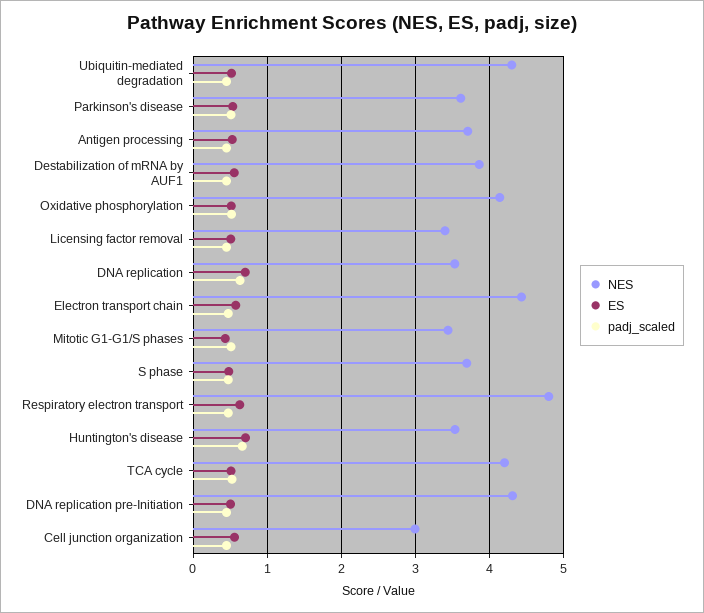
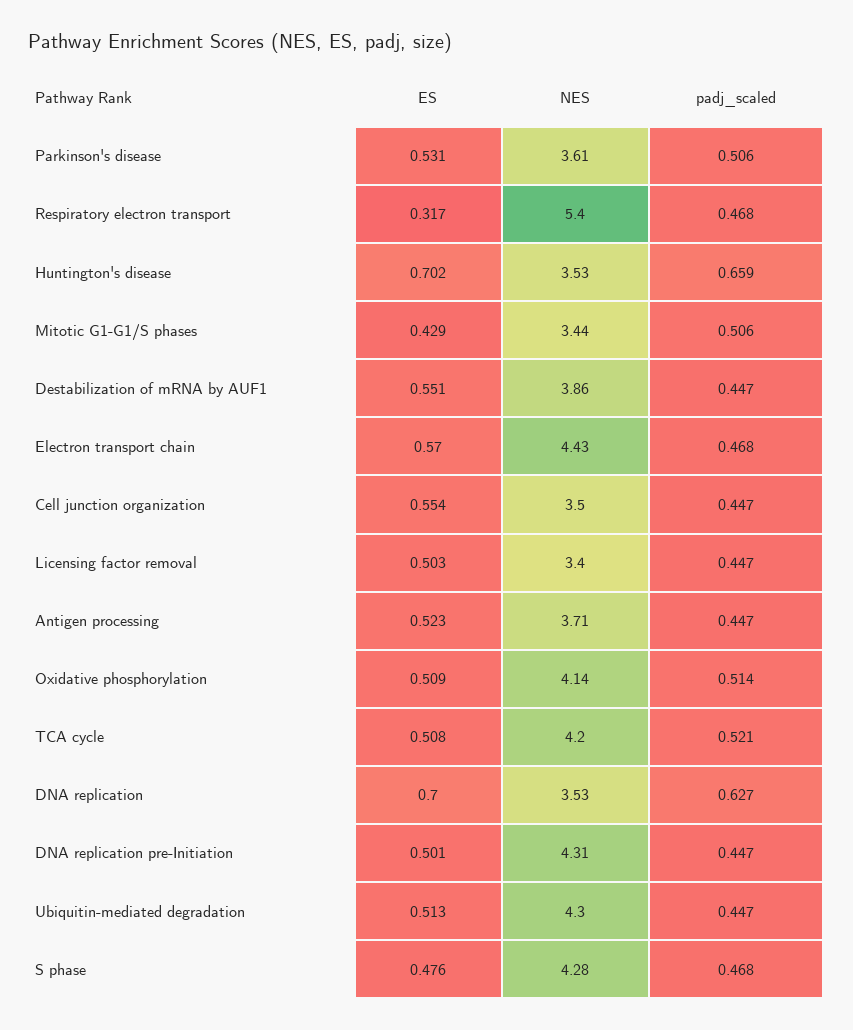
  {
    "NES": {
      "Ubiquitin-mediated degradation": 4.3,
      "Parkinson's disease": 3.61,
      "Antigen processing": 3.71,
      "Destabilization of mRNA by AUF1": 3.86,
      "Oxidative phosphorylation": 4.14,
      "Licensing factor removal": 3.4,
      "DNA replication": 3.53,
      "Electron transport chain": 4.43,
      "Mitotic G1-G1/S phases": 3.44,
-     "S phase": 3.7,
+     "S phase": 4.28,
-     "Respiratory electron transport": 4.8,
+     "Respiratory electron transport": 5.4,
      "Huntington's disease": 3.53,
      "TCA cycle": 4.2,
      "DNA replication pre-Initiation": 4.31,
-     "Cell junction organization": 3
+     "Cell junction organization": 3.5
    },
    "ES": {
      "Ubiquitin-mediated degradation": 0.513,
      "Parkinson's disease": 0.531,
      "Antigen processing": 0.523,
      "Destabilization of mRNA by AUF1": 0.551,
      "Oxidative phosphorylation": 0.509,
      "Licensing factor removal": 0.503,
      "DNA replication": 0.7,
      "Electron transport chain": 0.57,
      "Mitotic G1-G1/S phases": 0.429,
      "S phase": 0.476,
-     "Respiratory electron transport": 0.6,
+     "Respiratory electron transport": 0.317,
      "Huntington's disease": 0.702,
      "TCA cycle": 0.508,
      "DNA replication pre-Initiation": 0.501,
      "Cell junction organization": 0.554
    },
    "padj_scaled": {
      "Ubiquitin-mediated degradation": 0.447,
      "Parkinson's disease": 0.506,
      "Antigen processing": 0.447,
      "Destabilization of mRNA by AUF1": 0.447,
      "Oxidative phosphorylation": 0.514,
      "Licensing factor removal": 0.447,
      "DNA replication": 0.627,
      "Electron transport chain": 0.468,
      "Mitotic G1-G1/S phases": 0.506,
      "S phase": 0.468,
      "Respiratory electron transport": 0.468,
      "Huntington's disease": 0.659,
      "TCA cycle": 0.521,
      "DNA replication pre-Initiation": 0.447,
      "Cell junction organization": 0.447
    }
  }

